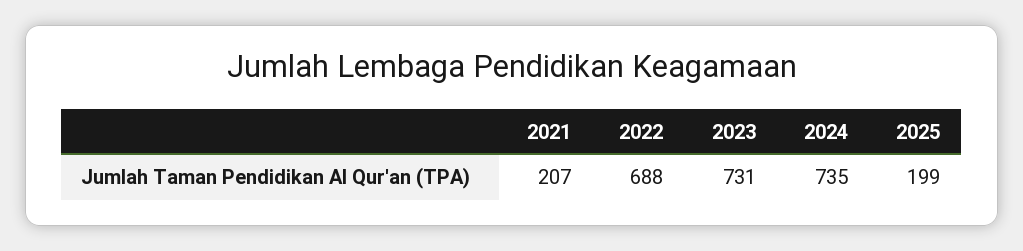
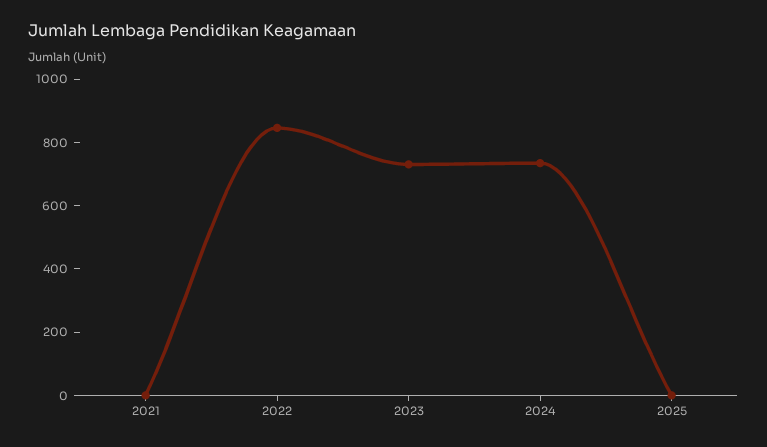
  {
-   "2021": 207,
+   "2021": 0,
-   "2022": 688,
+   "2022": 850,
    "2023": 731,
    "2024": 735,
-   "2025": 199
+   "2025": 0
  }

